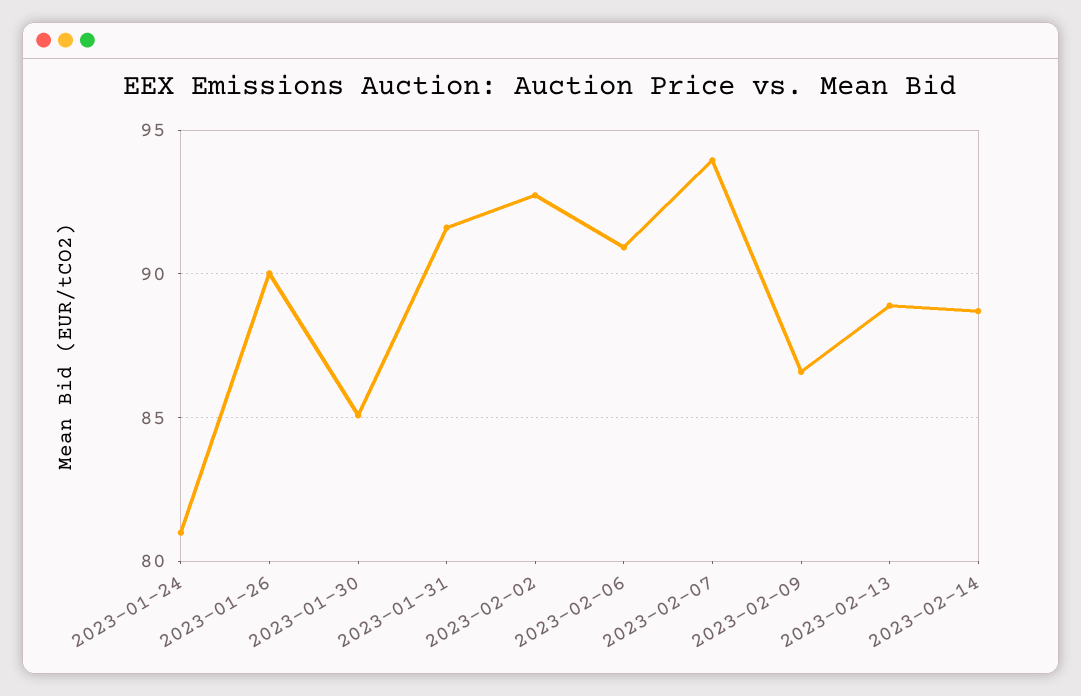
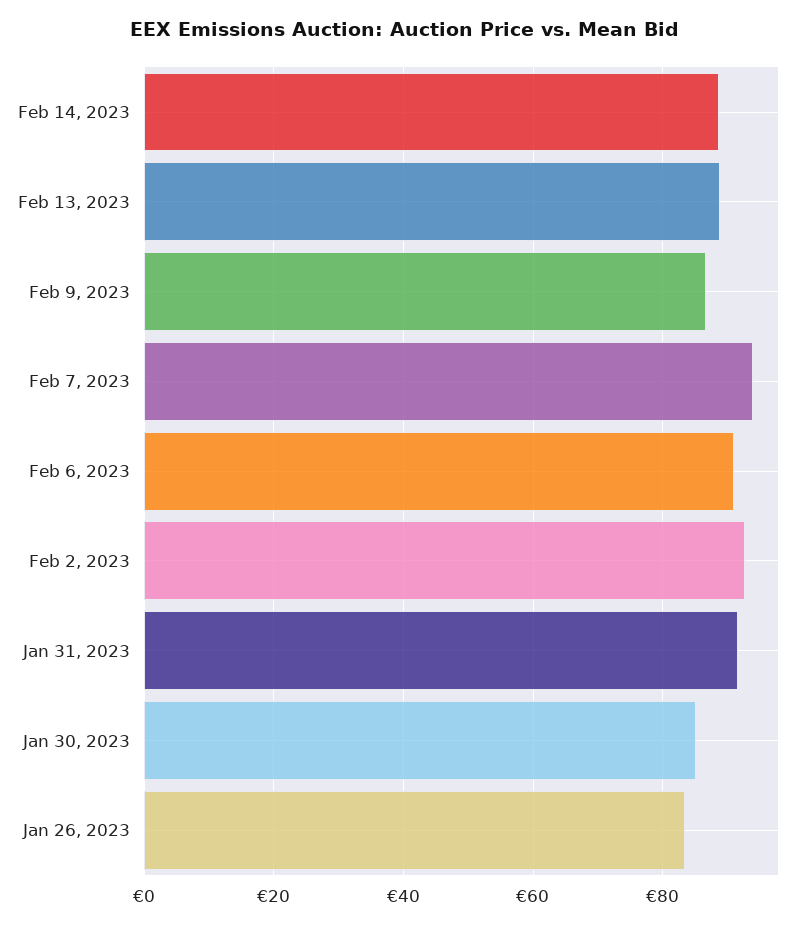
  {
-   "2023-01-24": 81,
-   "2023-01-26": 90,
+   "2023-01-26": 84,
    "2023-01-30": 85,
    "2023-01-31": 91.5,
    "2023-02-02": 92.5,
    "2023-02-06": 91,
    "2023-02-07": 94,
    "2023-02-09": 86.5,
    "2023-02-13": 89,
    "2023-02-14": 88.5
  }

